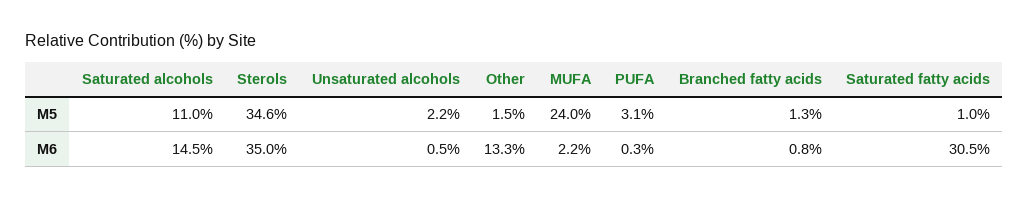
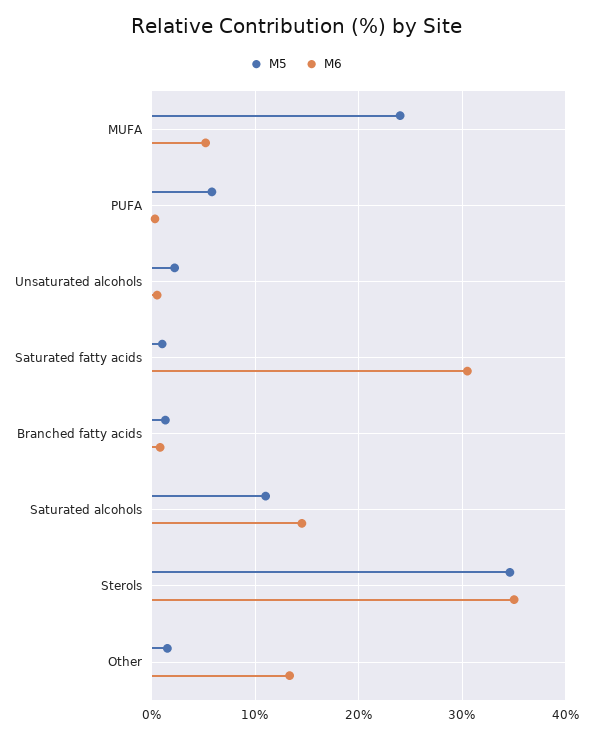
  {
    "M5": {
      "Saturated alcohols": 11,
      "Sterols": 34.6,
      "Unsaturated alcohols": 2.2,
      "Other": 1.5,
      "MUFA": 24,
-     "PUFA": 3.1,
+     "PUFA": 6,
      "Branched fatty acids": 1.3,
      "Saturated fatty acids": 1
    },
    "M6": {
      "Saturated alcohols": 14.5,
      "Sterols": 35,
      "Unsaturated alcohols": 0.5,
      "Other": 13.3,
-     "MUFA": 2.2,
+     "MUFA": 5,
      "PUFA": 0.3,
      "Branched fatty acids": 0.8,
      "Saturated fatty acids": 30.5
    }
  }

